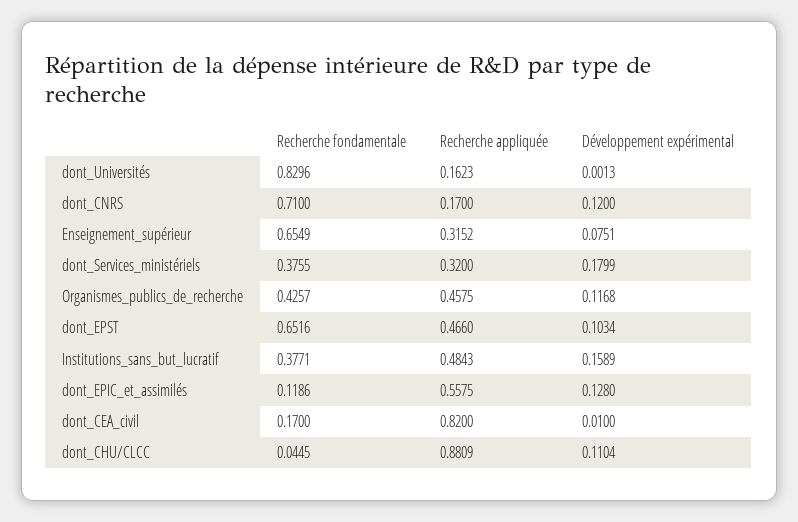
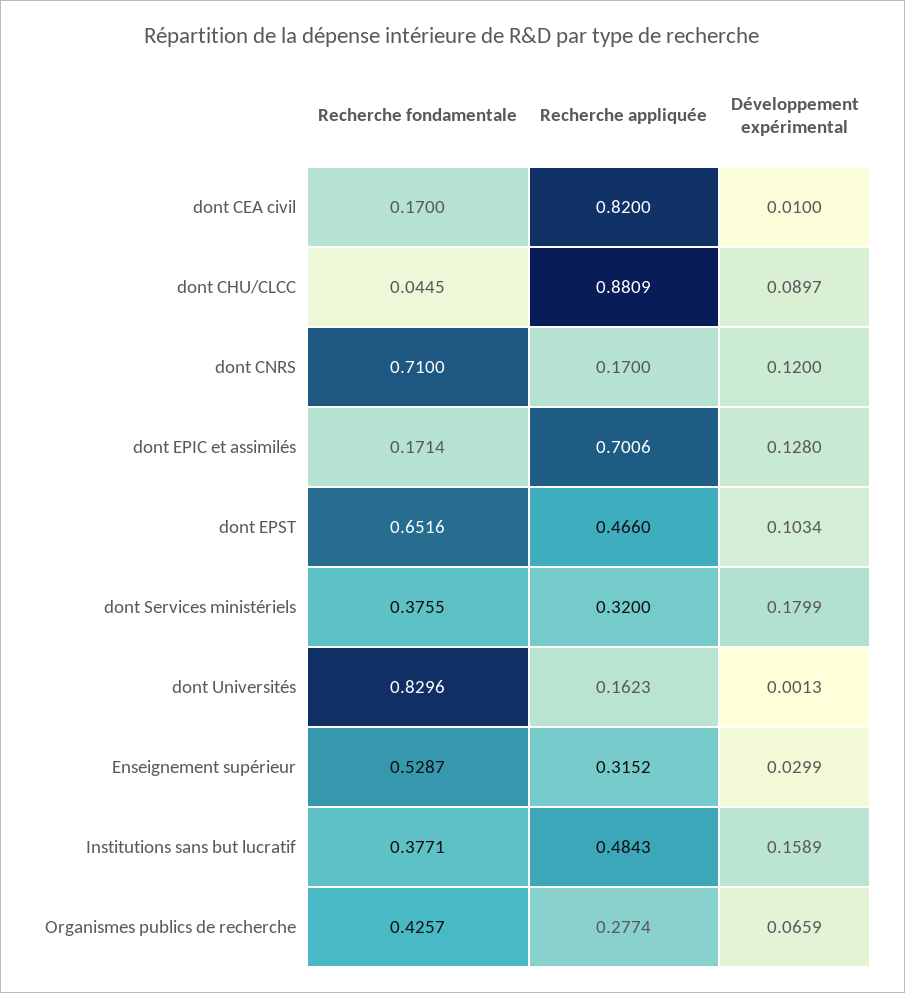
  {
    "Recherche fondamentale": {
      "dont_Universités": 0.8296,
      "dont_CNRS": 0.71,
-     "Enseignement_supérieur": 0.6549,
+     "Enseignement_supérieur": 0.5287,
      "dont_Services_ministériels": 0.3755,
      "Organismes_publics_de_recherche": 0.4257,
      "dont_EPST": 0.6516,
      "Institutions_sans_but_lucratif": 0.3771,
-     "dont_EPIC_et_assimilés": 0.1186,
+     "dont_EPIC_et_assimilés": 0.1714,
      "dont_CEA_civil": 0.17,
      "dont_CHU/CLCC": 0.0445
    },
    "Recherche appliquée": {
      "dont_Universités": 0.1623,
      "dont_CNRS": 0.17,
      "Enseignement_supérieur": 0.3152,
      "dont_Services_ministériels": 0.32,
-     "Organismes_publics_de_recherche": 0.4575,
+     "Organismes_publics_de_recherche": 0.2774,
      "dont_EPST": 0.466,
      "Institutions_sans_but_lucratif": 0.4843,
-     "dont_EPIC_et_assimilés": 0.5575,
+     "dont_EPIC_et_assimilés": 0.7006,
      "dont_CEA_civil": 0.82,
      "dont_CHU/CLCC": 0.8809
    },
    "Développement expérimental": {
      "dont_Universités": 0.0013,
      "dont_CNRS": 0.12,
-     "Enseignement_supérieur": 0.0751,
+     "Enseignement_supérieur": 0.0299,
      "dont_Services_ministériels": 0.1799,
-     "Organismes_publics_de_recherche": 0.1168,
+     "Organismes_publics_de_recherche": 0.0659,
      "dont_EPST": 0.1034,
      "Institutions_sans_but_lucratif": 0.1589,
      "dont_EPIC_et_assimilés": 0.128,
      "dont_CEA_civil": 0.01,
-     "dont_CHU/CLCC": 0.1104
+     "dont_CHU/CLCC": 0.0897
    }
  }

